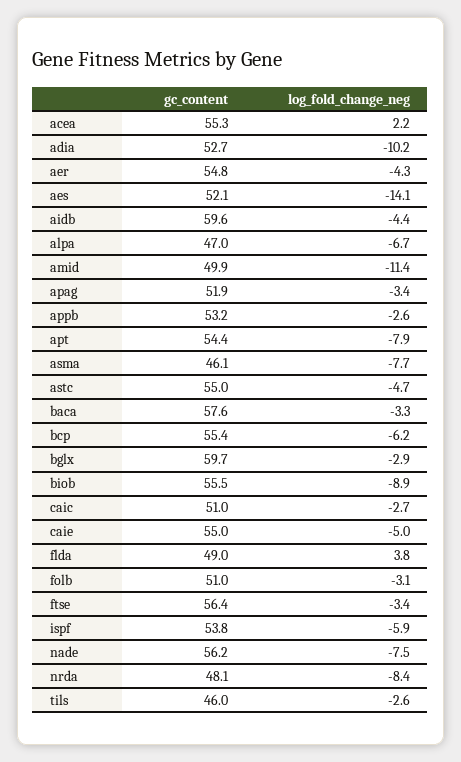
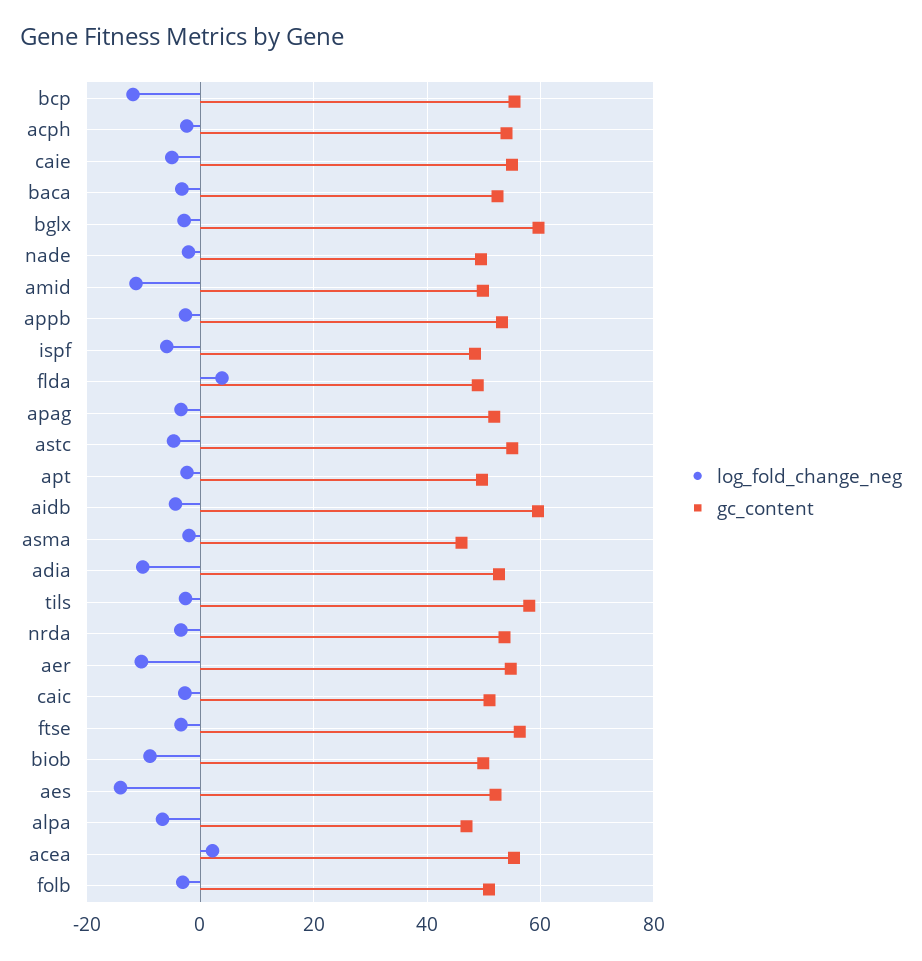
  {
    "gc_content": {
      "acea": 55.3,
      "adia": 52.7,
      "aer": 54.8,
      "aes": 52.1,
      "aidb": 59.6,
      "alpa": 47,
      "amid": 49.9,
      "apag": 51.9,
      "appb": 53.2,
-     "apt": 54.4,
+     "apt": 50,
      "asma": 46.1,
      "astc": 55,
-     "baca": 57.6,
+     "baca": 52,
      "bcp": 55.4,
      "bglx": 59.7,
-     "biob": 55.5,
+     "biob": 50,
      "caic": 51,
      "caie": 55,
      "flda": 49,
      "folb": 51,
      "ftse": 56.4,
-     "ispf": 53.8,
+     "ispf": 48,
-     "nade": 56.2,
+     "nade": 50,
-     "nrda": 48.1,
+     "nrda": 54,
-     "tils": 46
+     "tils": 58,
+     "acph": 54
    },
    "log_fold_change_neg": {
      "acea": 2.2,
      "adia": -10.2,
-     "aer": -4.3,
+     "aer": -10,
      "aes": -14.1,
      "aidb": -4.4,
      "alpa": -6.7,
      "amid": -11.4,
      "apag": -3.4,
      "appb": -2.6,
-     "apt": -7.9,
+     "apt": -2,
-     "asma": -7.7,
+     "asma": -2,
      "astc": -4.7,
      "baca": -3.3,
-     "bcp": -6.2,
+     "bcp": -12,
      "bglx": -2.9,
      "biob": -8.9,
      "caic": -2.7,
      "caie": -5,
      "flda": 3.8,
      "folb": -3.1,
      "ftse": -3.4,
      "ispf": -5.9,
-     "nade": -7.5,
+     "nade": -2,
-     "nrda": -8.4,
+     "nrda": -4,
-     "tils": -2.6
+     "tils": -2.6,
+     "acph": -2
    }
  }

